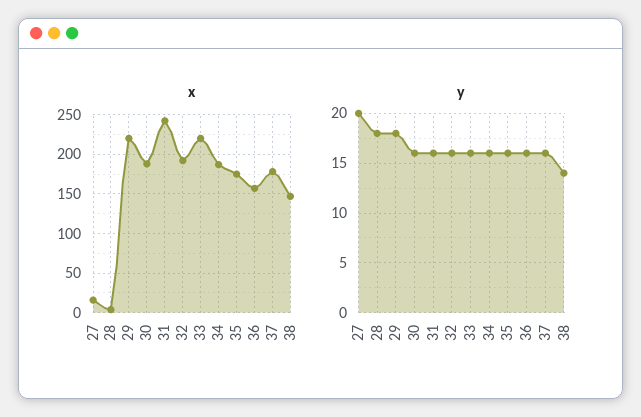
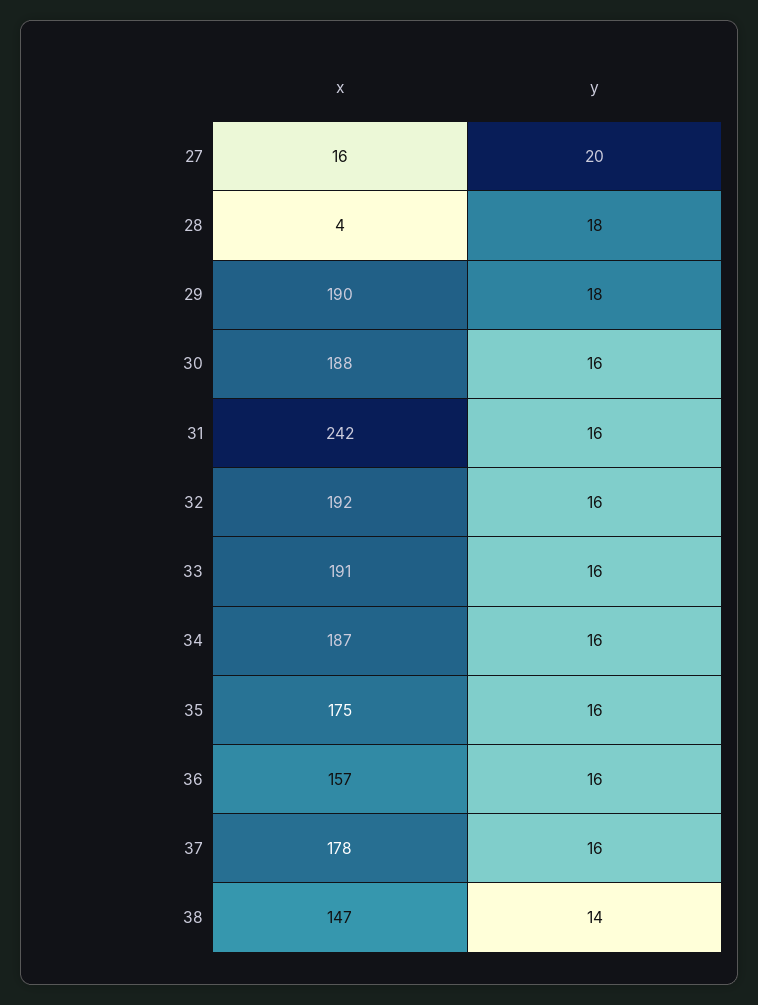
  {
    "x": {
      "27": 16,
      "28": 4,
-     "29": 220,
+     "29": 190,
      "30": 188,
      "31": 242,
      "32": 192,
-     "33": 220,
+     "33": 191,
      "34": 187,
      "35": 175,
      "36": 157,
      "37": 178,
      "38": 147
    },
    "y": {
      "27": 20,
      "28": 18,
      "29": 18,
      "30": 16,
      "31": 16,
      "32": 16,
      "33": 16,
      "34": 16,
      "35": 16,
      "36": 16,
      "37": 16,
      "38": 14
    }
  }

